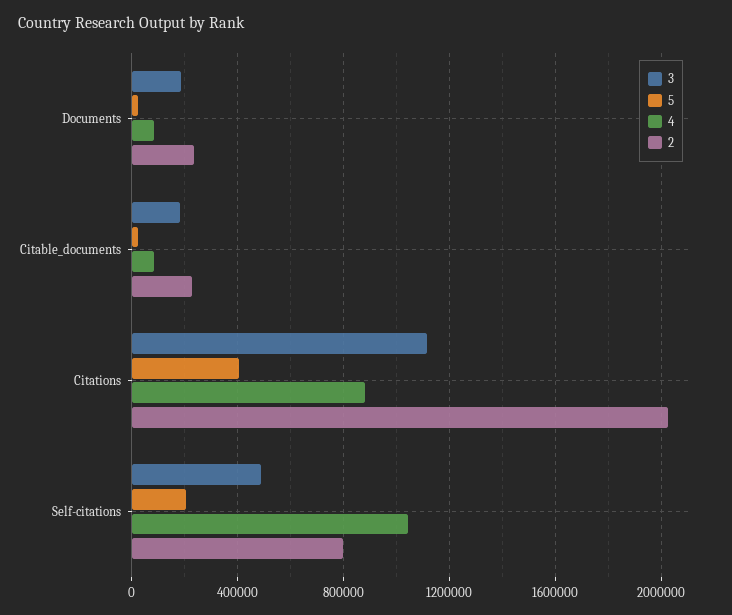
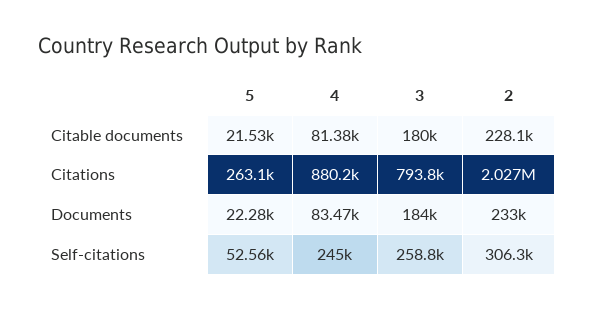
  {
    "3": {
      "Documents": 184000,
      "Citable_documents": 180000,
-     "Citations": 1100000,
+     "Citations": 793800,
-     "Self-citations": 500000
+     "Self-citations": 258800
    },
    "5": {
      "Documents": 22280,
      "Citable_documents": 21530,
-     "Citations": 400000,
+     "Citations": 263100,
-     "Self-citations": 200000
+     "Self-citations": 52560
    },
    "4": {
      "Documents": 83470,
      "Citable_documents": 81380,
      "Citations": 880200,
-     "Self-citations": 1050000
+     "Self-citations": 245000
    },
    "2": {
      "Documents": 233000,
      "Citable_documents": 228100,
      "Citations": 2027000,
-     "Self-citations": 800000
+     "Self-citations": 306300
    }
  }

